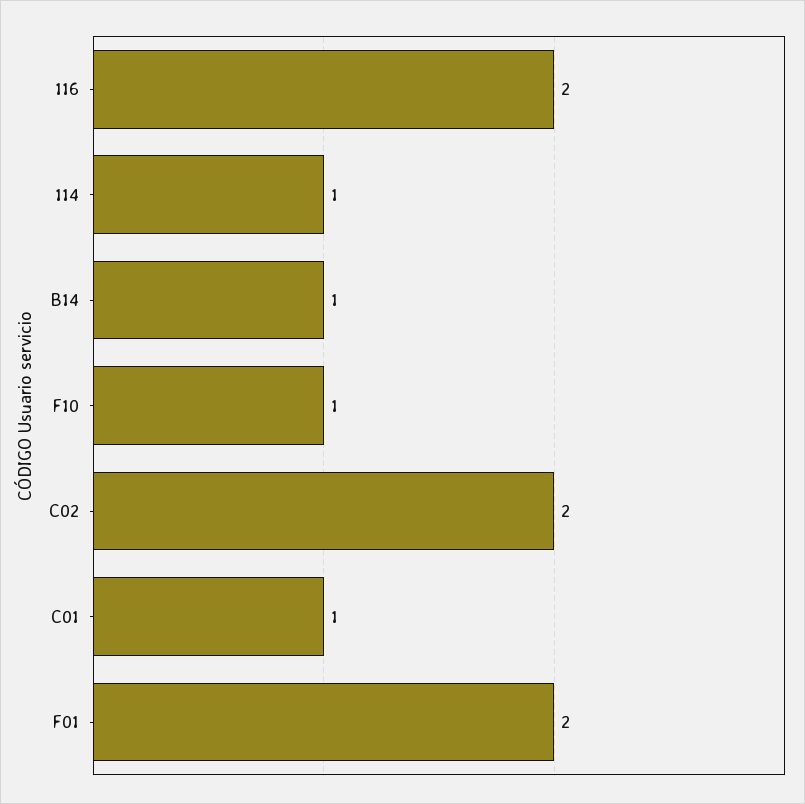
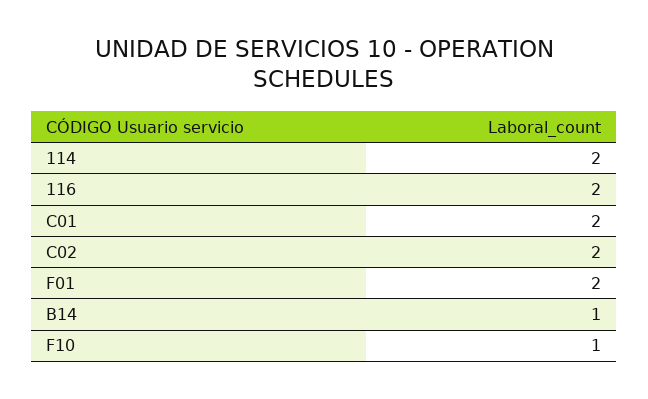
  {
    "116": 2,
-   "114": 1,
+   "114": 2,
    "B14": 1,
    "F10": 1,
    "C02": 2,
-   "C01": 1,
+   "C01": 2,
    "F01": 2
  }

